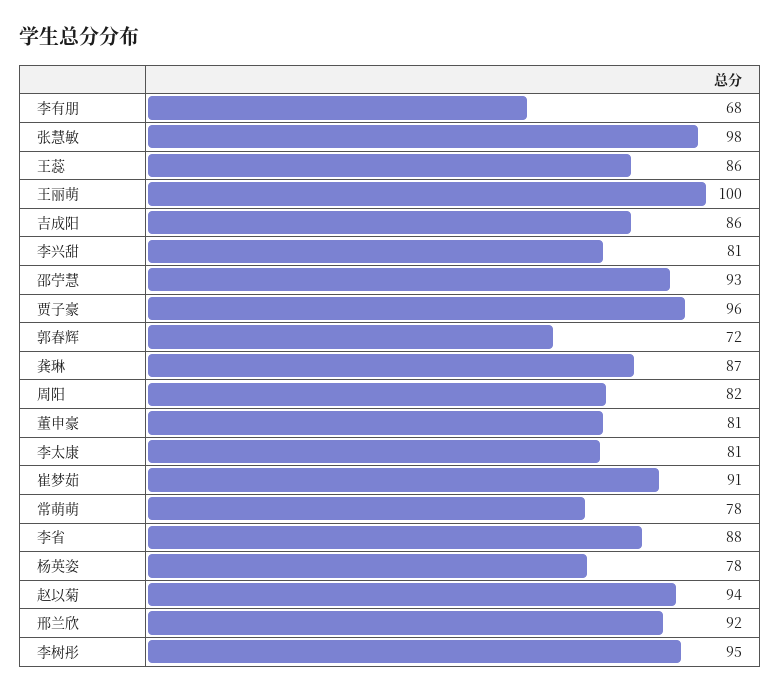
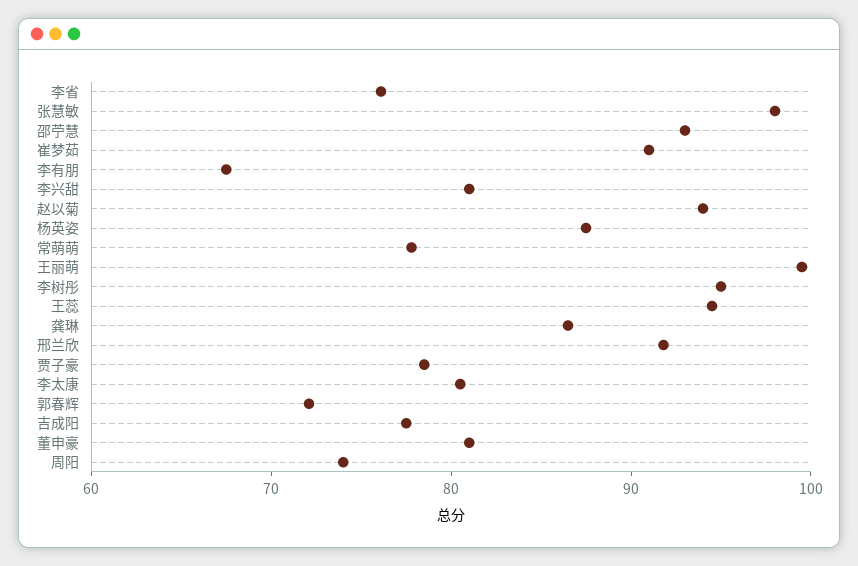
  {
    "李有朋": 68,
    "张慧敏": 98,
-   "王蕊": 86,
+   "王蕊": 94,
    "王丽萌": 100,
-   "吉成阳": 86,
+   "吉成阳": 78,
    "李兴甜": 81,
    "邵苧慧": 93,
-   "贾子豪": 96,
+   "贾子豪": 78,
    "郭春辉": 72,
    "龚琳": 87,
-   "周阳": 82,
+   "周阳": 74,
    "董申豪": 81,
    "李太康": 81,
    "崔梦茹": 91,
    "常萌萌": 78,
-   "李省": 88,
+   "李省": 76,
-   "杨英姿": 78,
+   "杨英姿": 88,
    "赵以菊": 94,
    "邢兰欣": 92,
    "李树彤": 95
  }

